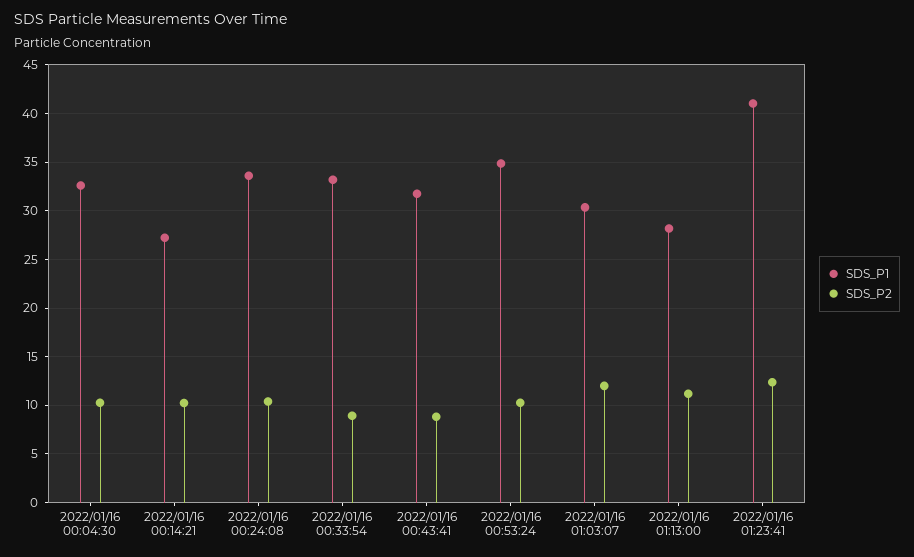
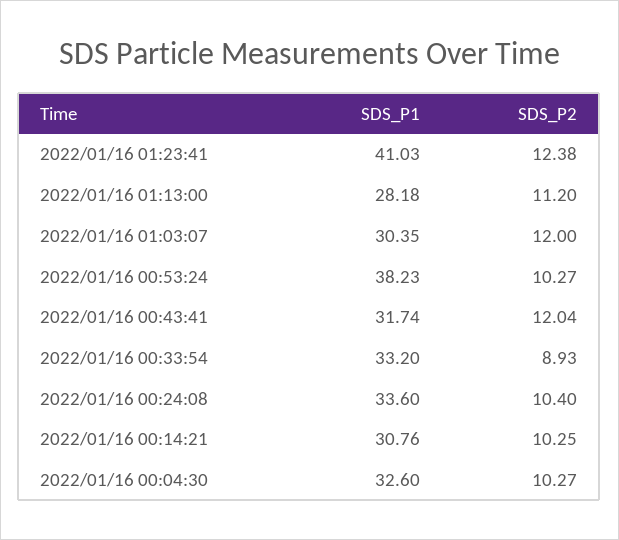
  {
    "SDS_P1": {
      "2022/01/16 00:04:30": 32.6,
-     "2022/01/16 00:14:21": 27,
+     "2022/01/16 00:14:21": 30.76,
      "2022/01/16 00:24:08": 33.6,
      "2022/01/16 00:33:54": 33.2,
      "2022/01/16 00:43:41": 31.74,
-     "2022/01/16 00:53:24": 35,
+     "2022/01/16 00:53:24": 38.23,
      "2022/01/16 01:03:07": 30.35,
      "2022/01/16 01:13:00": 28.18,
      "2022/01/16 01:23:41": 41.03
    },
    "SDS_P2": {
      "2022/01/16 00:04:30": 10.27,
      "2022/01/16 00:14:21": 10.25,
      "2022/01/16 00:24:08": 10.4,
      "2022/01/16 00:33:54": 8.93,
-     "2022/01/16 00:43:41": 9,
+     "2022/01/16 00:43:41": 12.04,
      "2022/01/16 00:53:24": 10.27,
      "2022/01/16 01:03:07": 12,
      "2022/01/16 01:13:00": 11.2,
      "2022/01/16 01:23:41": 12.38
    }
  }

